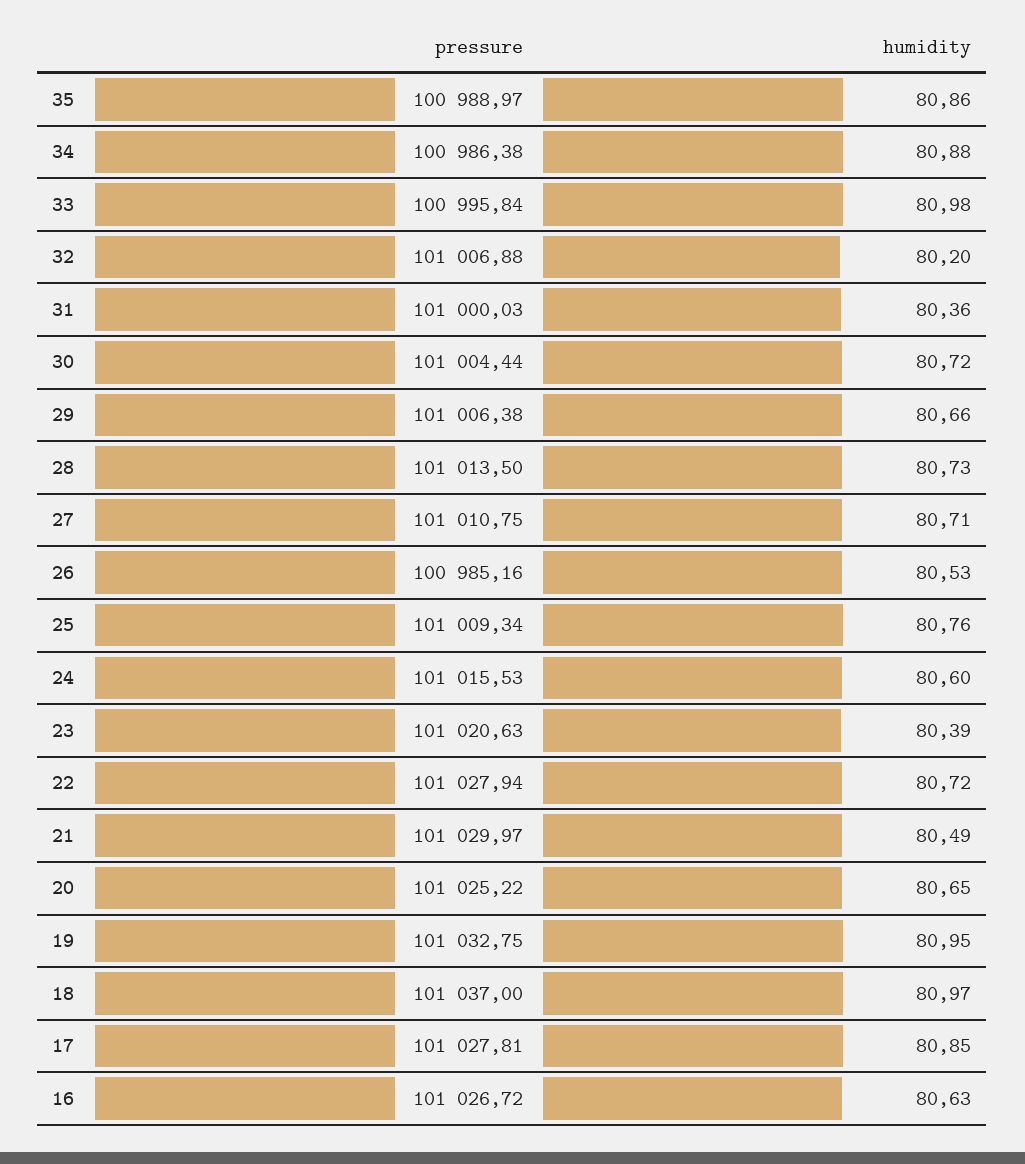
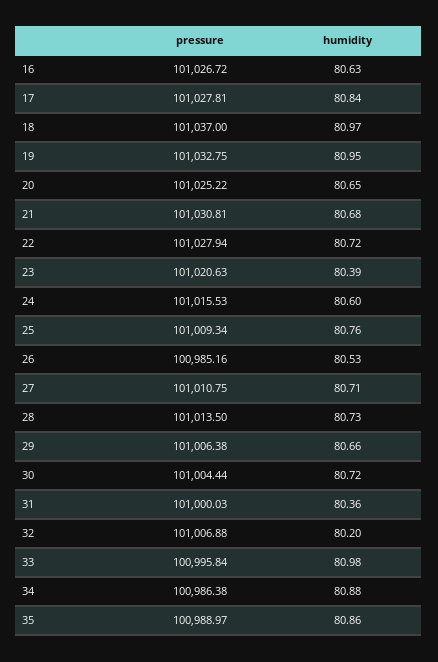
  {
    "pressure": {
      "35": 100988.97,
      "34": 100986.38,
      "33": 100995.84,
      "32": 101006.88,
      "31": 101000.03,
      "30": 101004.44,
      "29": 101006.38,
      "28": 101013.5,
      "27": 101010.75,
      "26": 100985.16,
      "25": 101009.34,
      "24": 101015.53,
      "23": 101020.63,
      "22": 101027.94,
-     "21": 101029.97,
+     "21": 101030.81,
      "20": 101025.22,
      "19": 101032.75,
      "18": 101037,
      "17": 101027.81,
      "16": 101026.72
    },
    "humidity": {
      "35": 80.86,
      "34": 80.88,
      "33": 80.98,
      "32": 80.2,
      "31": 80.36,
      "30": 80.72,
      "29": 80.66,
      "28": 80.73,
      "27": 80.71,
      "26": 80.53,
      "25": 80.76,
      "24": 80.6,
      "23": 80.39,
      "22": 80.72,
-     "21": 80.49,
+     "21": 80.68,
      "20": 80.65,
      "19": 80.95,
      "18": 80.97,
-     "17": 80.85,
+     "17": 80.84,
      "16": 80.63
    }
  }

